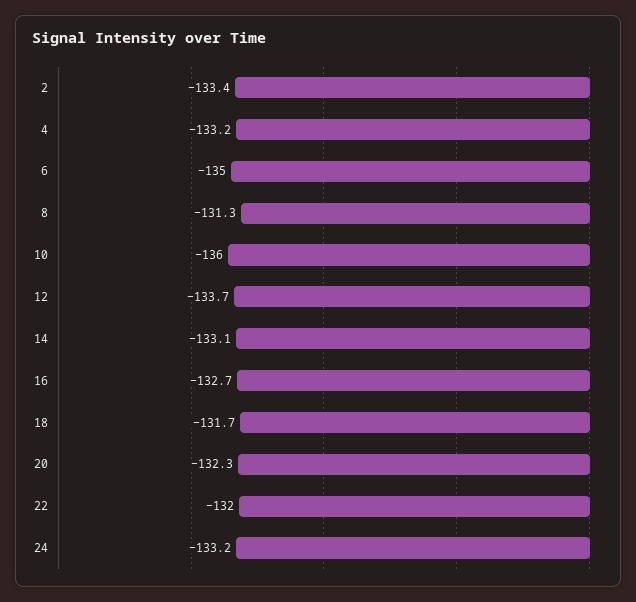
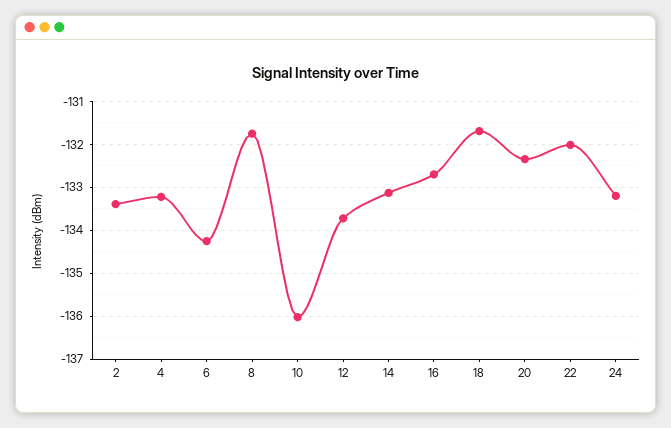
  {
    "2": -133.4,
    "4": -133.2,
-   "6": -135,
+   "6": -134.2,
-   "8": -131.3,
+   "8": -131.8,
    "10": -136,
    "12": -133.7,
    "14": -133.1,
    "16": -132.7,
    "18": -131.7,
    "20": -132.3,
    "22": -132,
    "24": -133.2
  }

